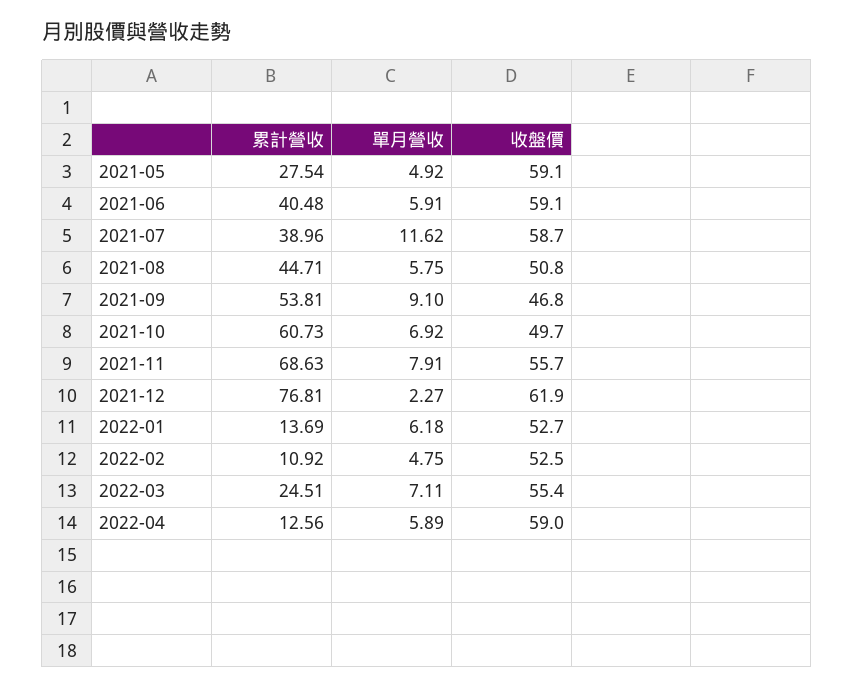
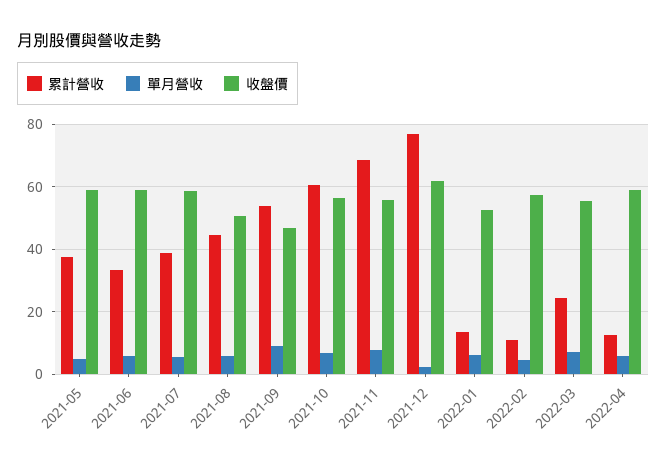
  {
    "累計營收": {
-     "2021-05": 27.54,
+     "2021-05": 38,
-     "2021-06": 40.48,
+     "2021-06": 34,
      "2021-07": 38.96,
      "2021-08": 44.71,
      "2021-09": 53.81,
      "2021-10": 60.73,
      "2021-11": 68.63,
      "2021-12": 76.81,
      "2022-01": 13.69,
      "2022-02": 10.92,
      "2022-03": 24.51,
      "2022-04": 12.56
    },
    "單月營收": {
      "2021-05": 4.92,
      "2021-06": 5.91,
-     "2021-07": 11.62,
+     "2021-07": 6,
      "2021-08": 5.75,
      "2021-09": 9.1,
      "2021-10": 6.92,
      "2021-11": 7.91,
      "2021-12": 2.27,
      "2022-01": 6.18,
      "2022-02": 4.75,
      "2022-03": 7.11,
      "2022-04": 5.89
    },
    "收盤價": {
      "2021-05": 59.1,
      "2021-06": 59.1,
      "2021-07": 58.7,
      "2021-08": 50.8,
      "2021-09": 46.8,
-     "2021-10": 49.7,
+     "2021-10": 56,
      "2021-11": 55.7,
      "2021-12": 61.9,
      "2022-01": 52.7,
-     "2022-02": 52.5,
+     "2022-02": 58,
      "2022-03": 55.4,
      "2022-04": 59
    }
  }

